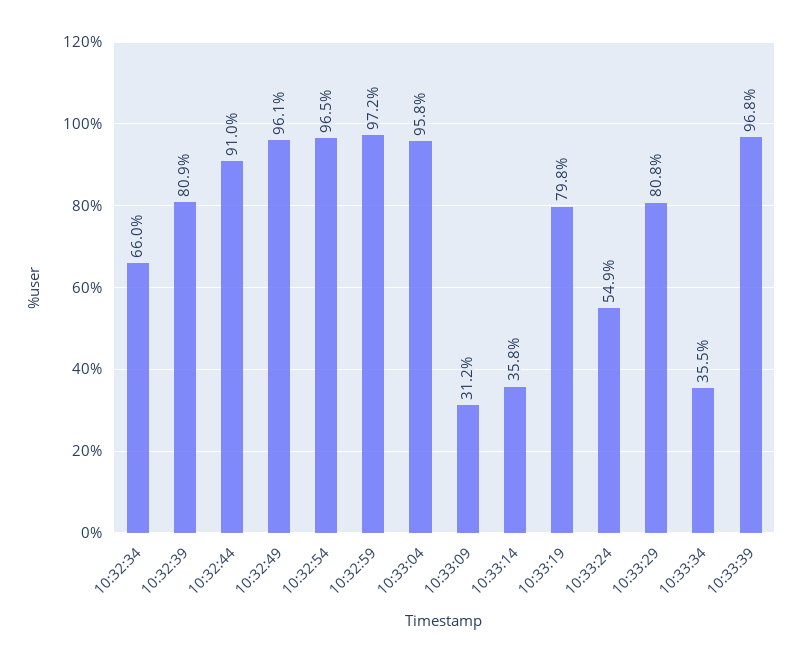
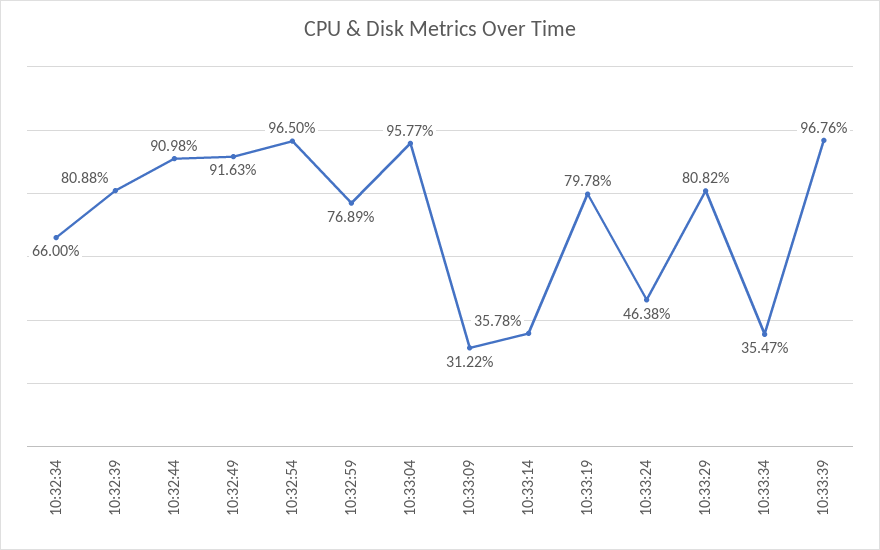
  {
    "10:32:34": 66,
    "10:32:39": 80.88,
    "10:32:44": 90.98,
-   "10:32:49": 96.1,
+   "10:32:49": 91.63,
    "10:32:54": 96.5,
-   "10:32:59": 97.2,
+   "10:32:59": 76.89,
    "10:33:04": 95.77,
    "10:33:09": 31.22,
    "10:33:14": 35.78,
    "10:33:19": 79.78,
-   "10:33:24": 54.9,
+   "10:33:24": 46.38,
    "10:33:29": 80.82,
    "10:33:34": 35.47,
    "10:33:39": 96.76
  }

